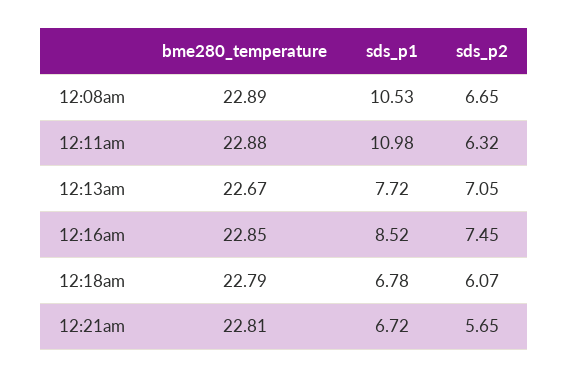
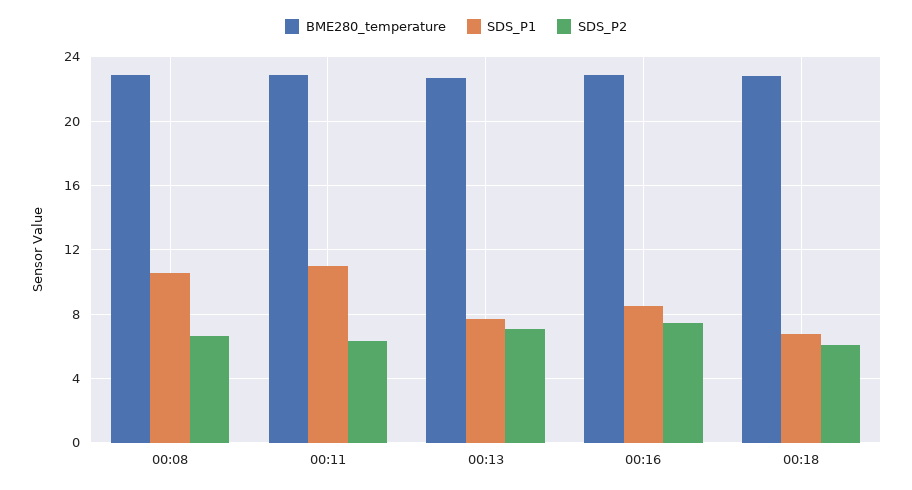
  {
    "bme280_temperature": {
      "12:08am": 22.89,
      "12:11am": 22.88,
      "12:13am": 22.67,
      "12:16am": 22.85,
-     "12:18am": 22.79,
+     "12:18am": 22.79
-     "12:21am": 22.81
    },
    "sds_p1": {
      "12:08am": 10.53,
      "12:11am": 10.98,
      "12:13am": 7.72,
      "12:16am": 8.52,
-     "12:18am": 6.78,
+     "12:18am": 6.78
-     "12:21am": 6.72
    },
    "sds_p2": {
      "12:08am": 6.65,
      "12:11am": 6.32,
      "12:13am": 7.05,
      "12:16am": 7.45,
-     "12:18am": 6.07,
+     "12:18am": 6.07
-     "12:21am": 5.65
    }
  }

